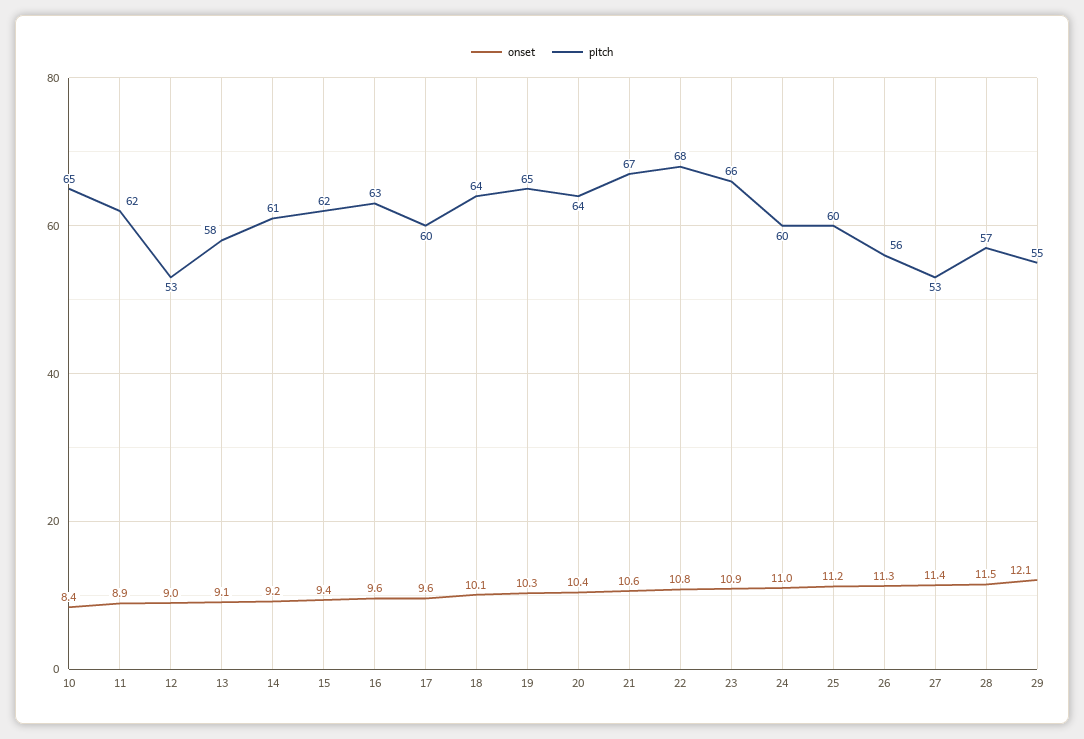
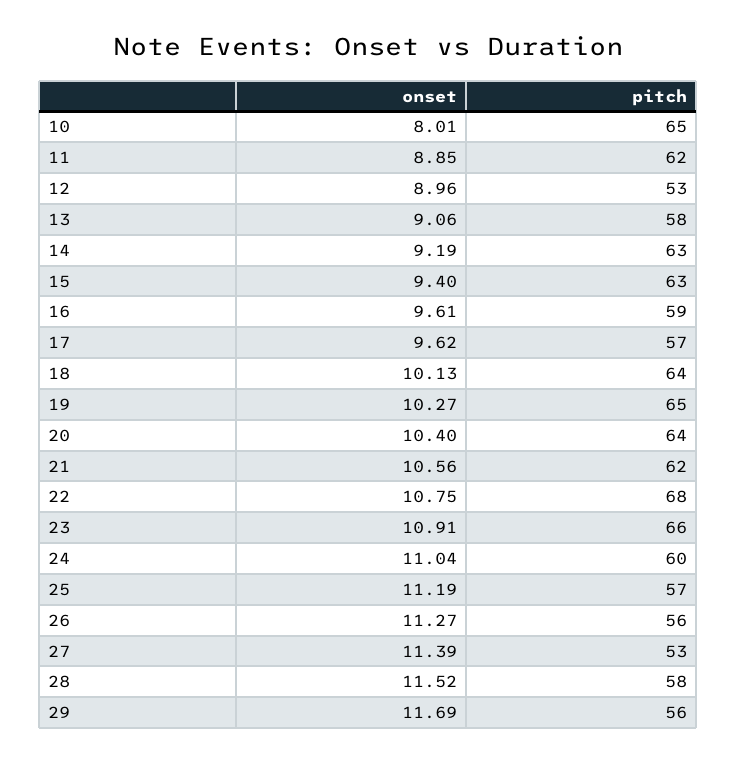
  {
    "onset": {
-     "10": 8.4,
+     "10": 8.01,
      "11": 8.85,
      "12": 8.96,
      "13": 9.06,
      "14": 9.19,
      "15": 9.4,
      "16": 9.61,
      "17": 9.62,
      "18": 10.13,
      "19": 10.27,
      "20": 10.4,
      "21": 10.56,
      "22": 10.75,
      "23": 10.91,
      "24": 11.04,
      "25": 11.19,
      "26": 11.27,
      "27": 11.39,
      "28": 11.52,
-     "29": 12.1
+     "29": 11.69
    },
    "pitch": {
      "10": 65,
      "11": 62,
      "12": 53,
      "13": 58,
-     "14": 61,
+     "14": 63,
-     "15": 62,
+     "15": 63,
-     "16": 63,
+     "16": 59,
-     "17": 60,
+     "17": 57,
      "18": 64,
      "19": 65,
      "20": 64,
-     "21": 67,
+     "21": 62,
      "22": 68,
      "23": 66,
      "24": 60,
-     "25": 60,
+     "25": 57,
      "26": 56,
      "27": 53,
-     "28": 57,
+     "28": 58,
-     "29": 55
+     "29": 56
    }
  }

